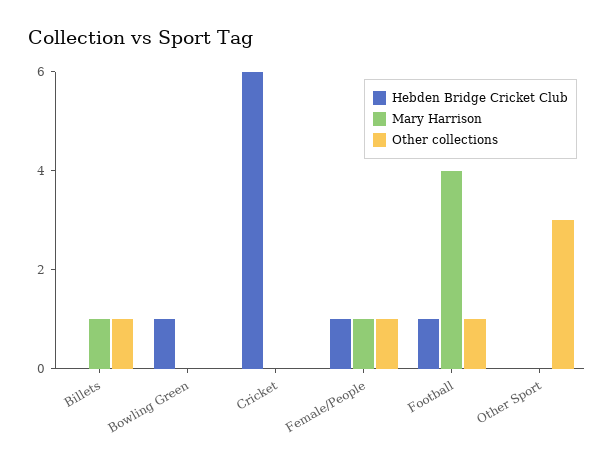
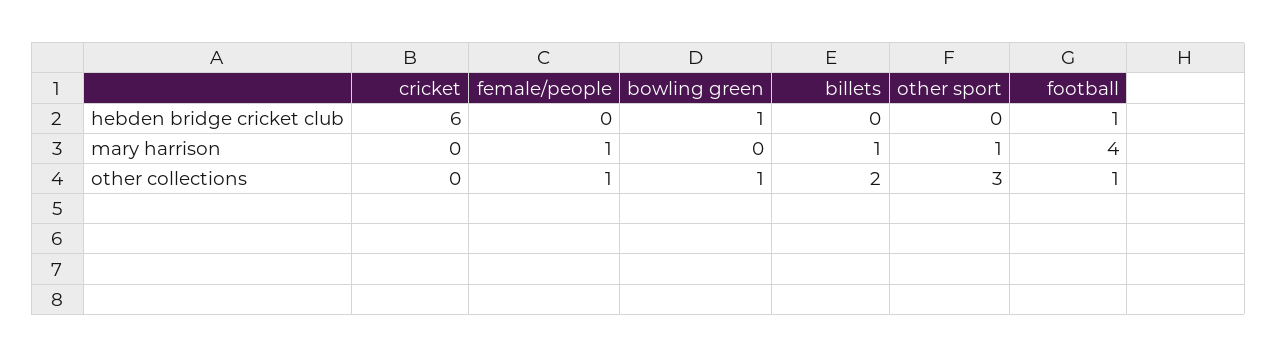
  {
    "Hebden Bridge Cricket Club": {
      "Billets": 0,
      "Bowling Green": 1,
      "Cricket": 6,
-     "Female/People": 1,
+     "Female/People": 0,
      "Football": 1,
      "Other Sport": 0
    },
    "Mary Harrison": {
      "Billets": 1,
      "Bowling Green": 0,
      "Cricket": 0,
      "Female/People": 1,
      "Football": 4,
-     "Other Sport": 0
+     "Other Sport": 1
    },
    "Other collections": {
-     "Billets": 1,
+     "Billets": 2,
-     "Bowling Green": 0,
+     "Bowling Green": 1,
      "Cricket": 0,
      "Female/People": 1,
      "Football": 1,
      "Other Sport": 3
    }
  }

